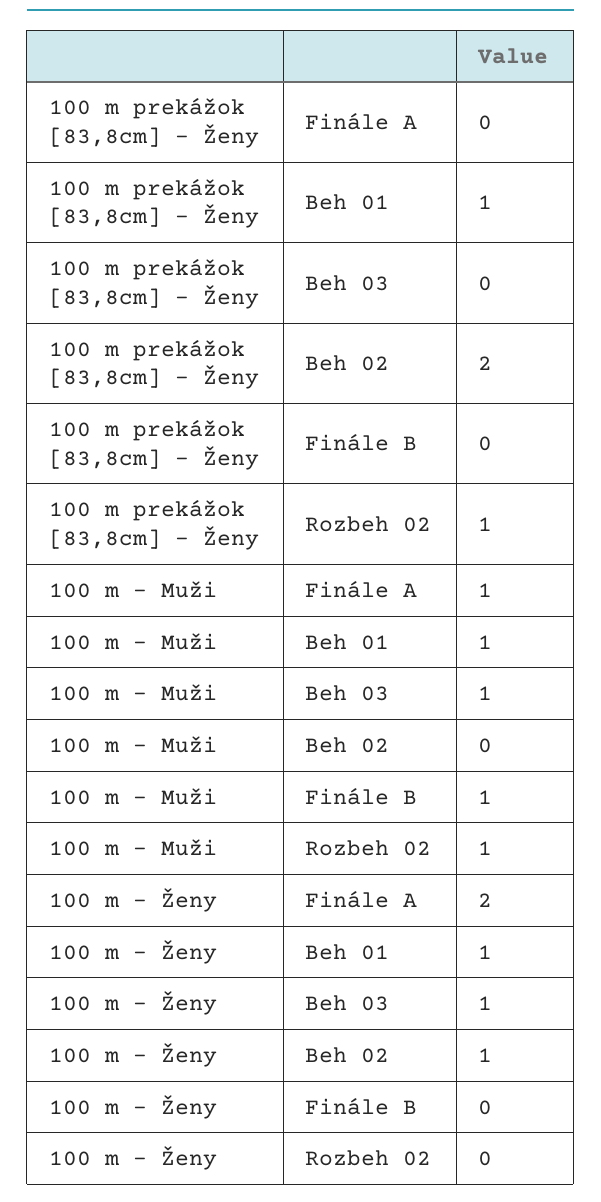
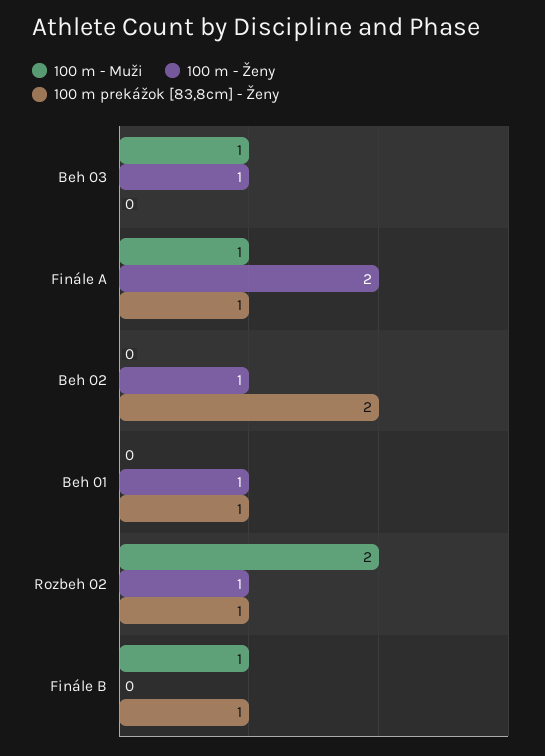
  {
    "100 m prekážok [83,8cm] - Ženy": {
-     "Finále A": 0,
+     "Finále A": 1,
      "Beh 01": 1,
      "Beh 03": 0,
      "Beh 02": 2,
-     "Finále B": 0,
+     "Finále B": 1,
      "Rozbeh 02": 1
    },
    "100 m - Muži": {
      "Finále A": 1,
-     "Beh 01": 1,
+     "Beh 01": 0,
      "Beh 03": 1,
      "Beh 02": 0,
      "Finále B": 1,
-     "Rozbeh 02": 1
+     "Rozbeh 02": 2
    },
    "100 m - Ženy": {
      "Finále A": 2,
      "Beh 01": 1,
      "Beh 03": 1,
      "Beh 02": 1,
      "Finále B": 0,
-     "Rozbeh 02": 0
+     "Rozbeh 02": 1
    }
  }

